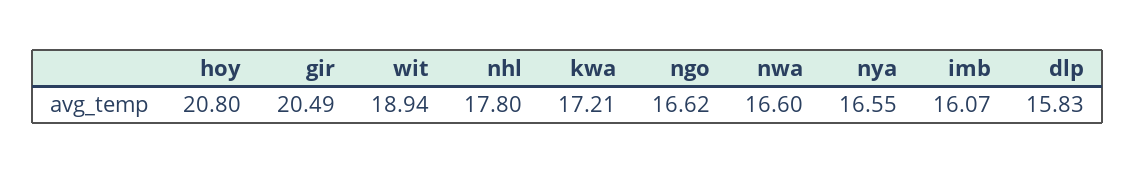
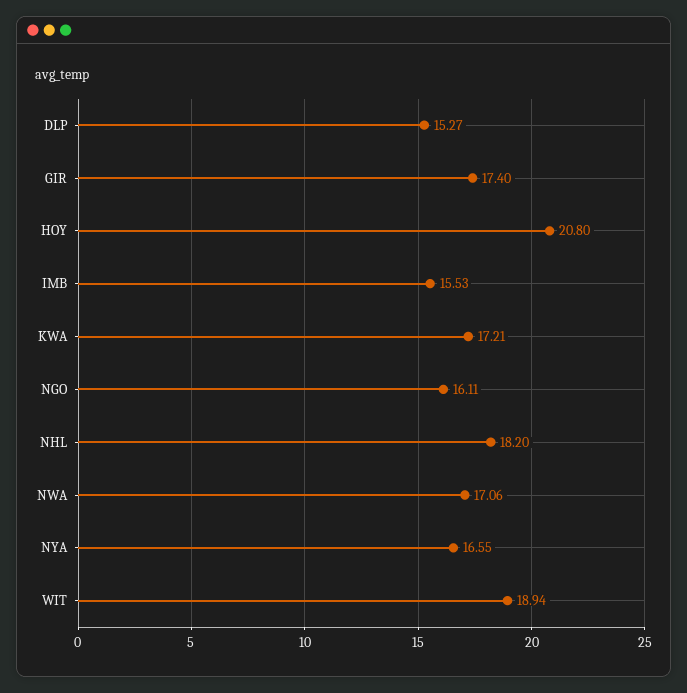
  {
    "hoy": 20.8,
-   "gir": 20.49,
+   "gir": 17.4,
    "wit": 18.94,
-   "nhl": 17.8,
+   "nhl": 18.2,
    "kwa": 17.21,
-   "ngo": 16.62,
+   "ngo": 16.11,
-   "nwa": 16.6,
+   "nwa": 17.06,
    "nya": 16.55,
-   "imb": 16.07,
+   "imb": 15.53,
-   "dlp": 15.83
+   "dlp": 15.27
  }

